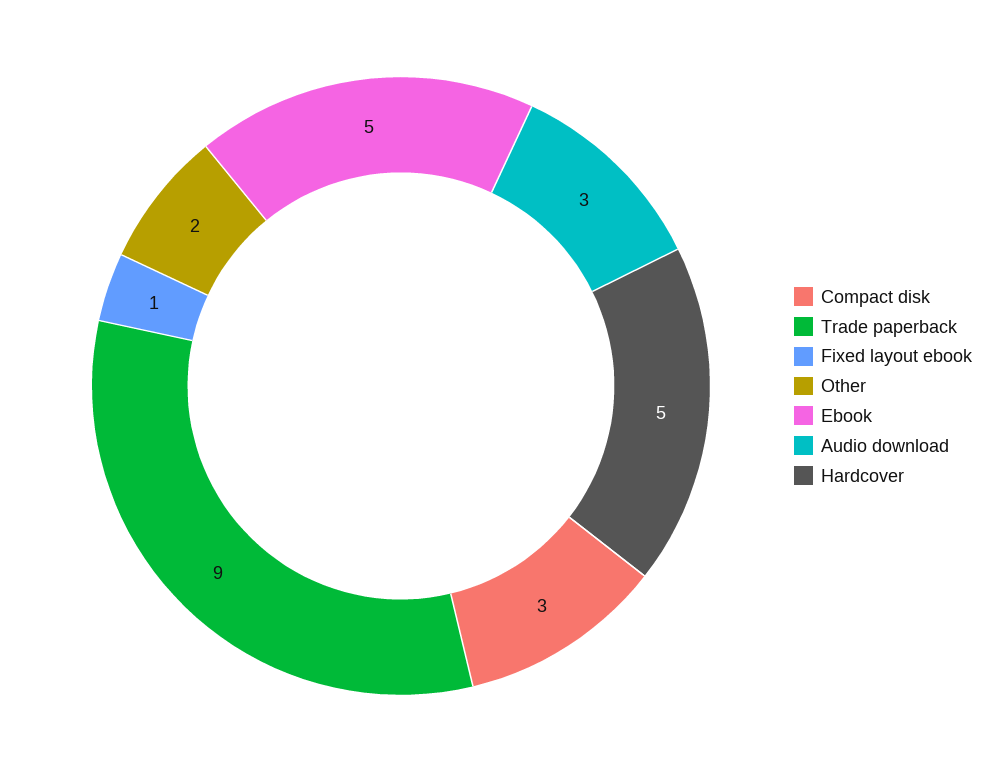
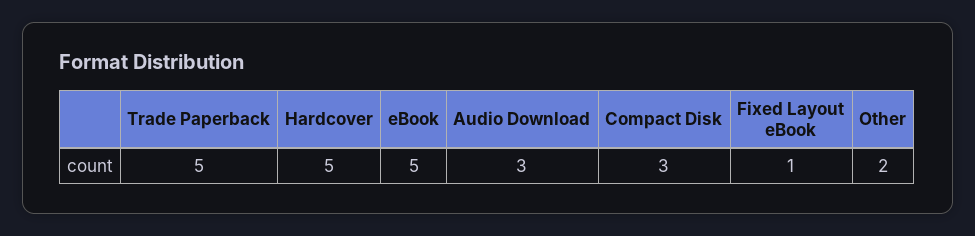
  {
    "Compact disk": 3,
-   "Trade paperback": 9,
+   "Trade paperback": 5,
    "Fixed layout ebook": 1,
    "Other": 2,
    "Ebook": 5,
    "Audio download": 3,
    "Hardcover": 5
  }

